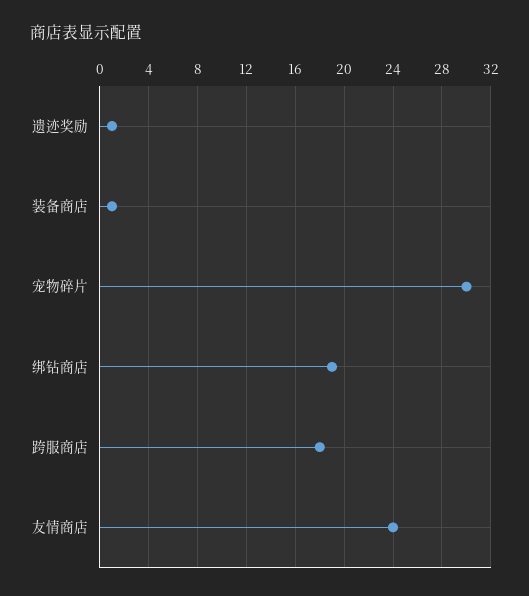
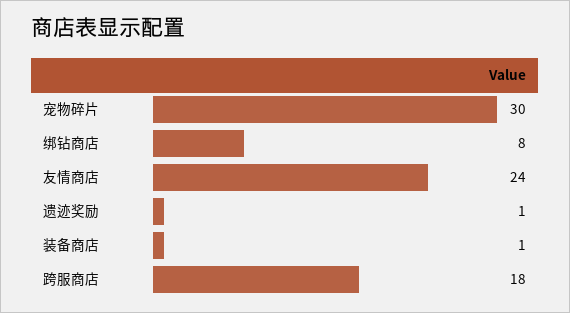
  {
    "遗迹奖励": 1,
    "装备商店": 1,
    "宠物碎片": 30,
-   "绑钻商店": 19,
+   "绑钻商店": 8,
    "跨服商店": 18,
    "友情商店": 24
  }

